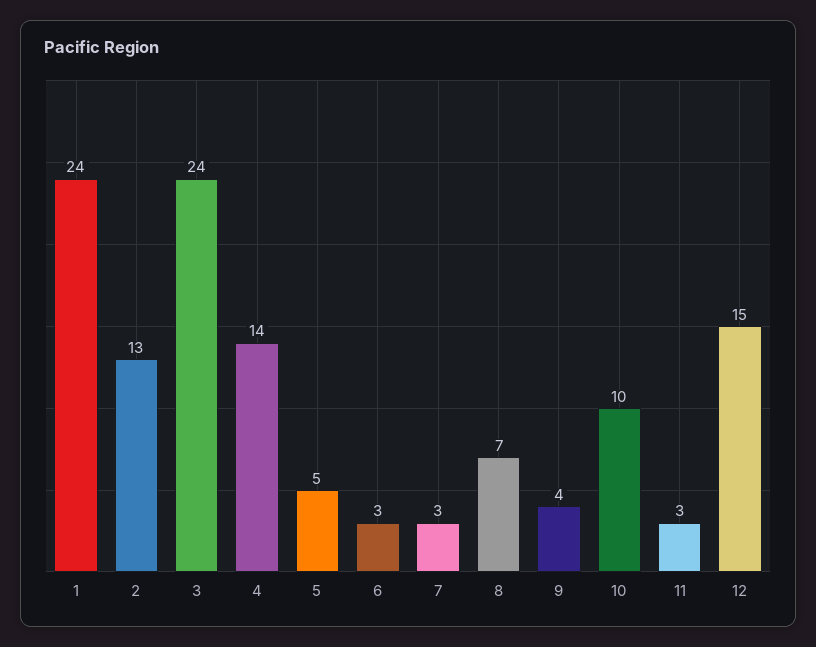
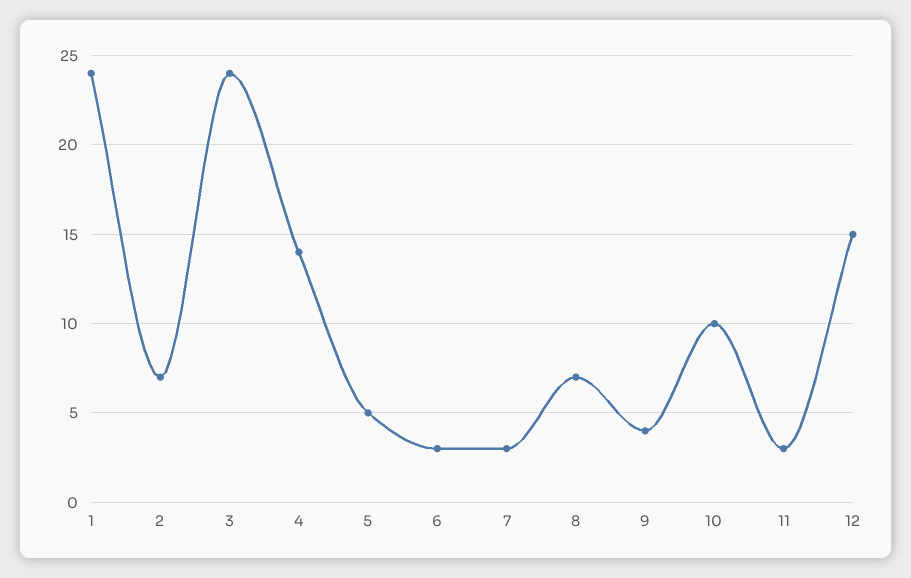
  {
    "1": 24,
-   "2": 13,
+   "2": 7,
    "3": 24,
    "4": 14,
    "5": 5,
    "6": 3,
    "7": 3,
    "8": 7,
    "9": 4,
    "10": 10,
    "11": 3,
    "12": 15
  }

